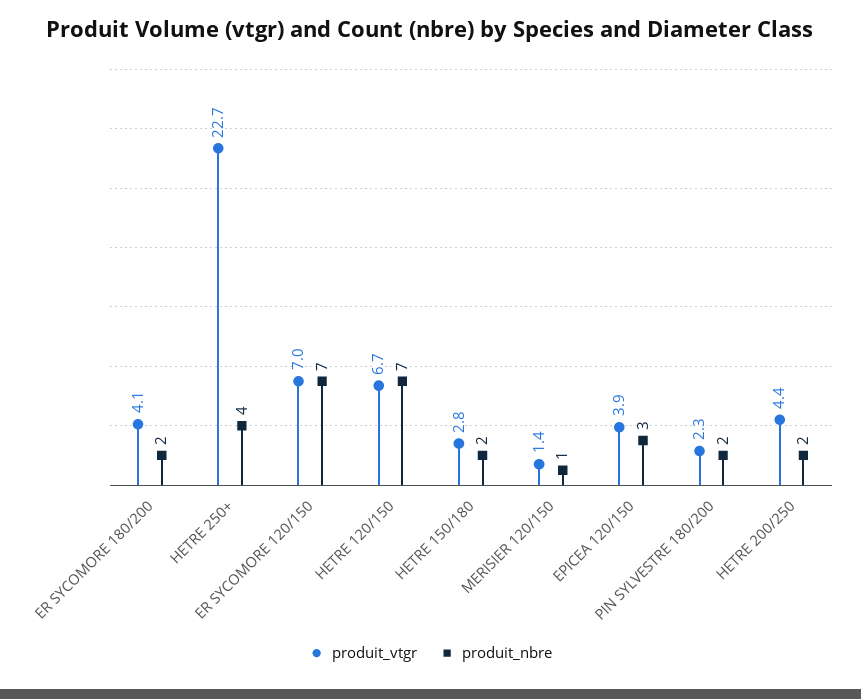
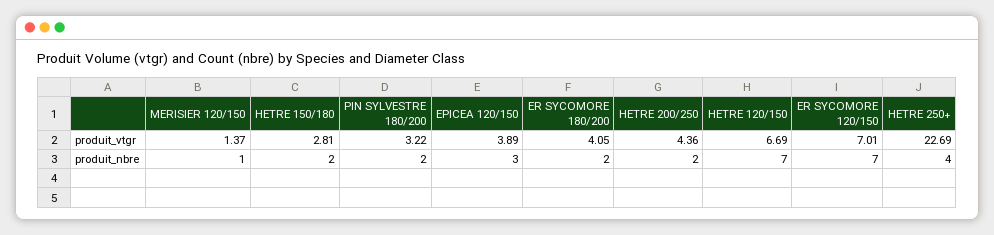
  {
    "produit_vtgr": {
      "ER SYCOMORE 180/200": 4.05,
      "HETRE 250+": 22.69,
      "ER SYCOMORE 120/150": 7.01,
      "HETRE 120/150": 6.69,
      "HETRE 150/180": 2.81,
      "MERISIER 120/150": 1.37,
      "EPICEA 120/150": 3.89,
-     "PIN SYLVESTRE 180/200": 2.3,
+     "PIN SYLVESTRE 180/200": 3.22,
      "HETRE 200/250": 4.36
    },
    "produit_nbre": {
      "ER SYCOMORE 180/200": 2,
      "HETRE 250+": 4,
      "ER SYCOMORE 120/150": 7,
      "HETRE 120/150": 7,
      "HETRE 150/180": 2,
      "MERISIER 120/150": 1,
      "EPICEA 120/150": 3,
      "PIN SYLVESTRE 180/200": 2,
      "HETRE 200/250": 2
    }
  }

